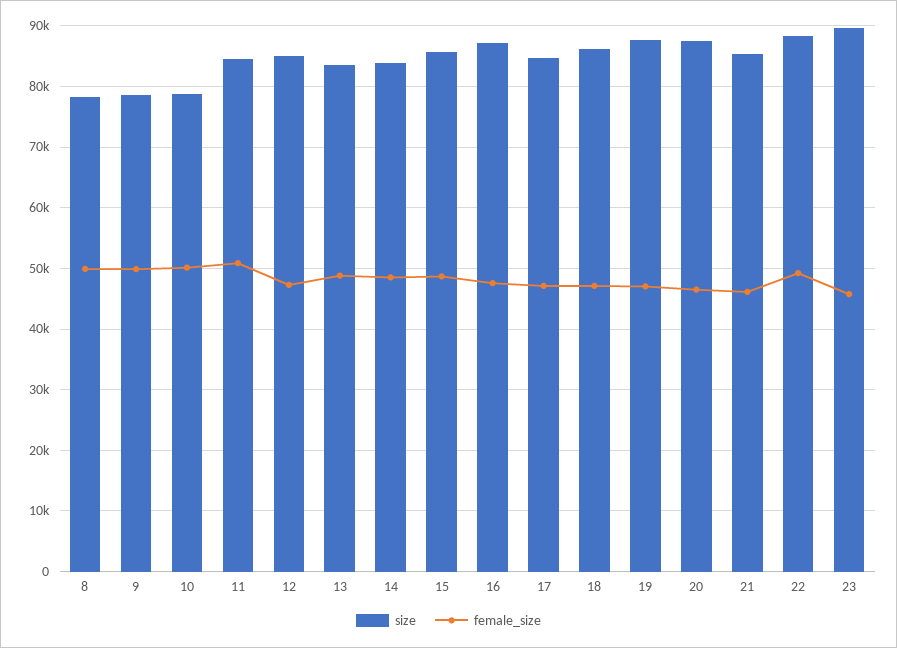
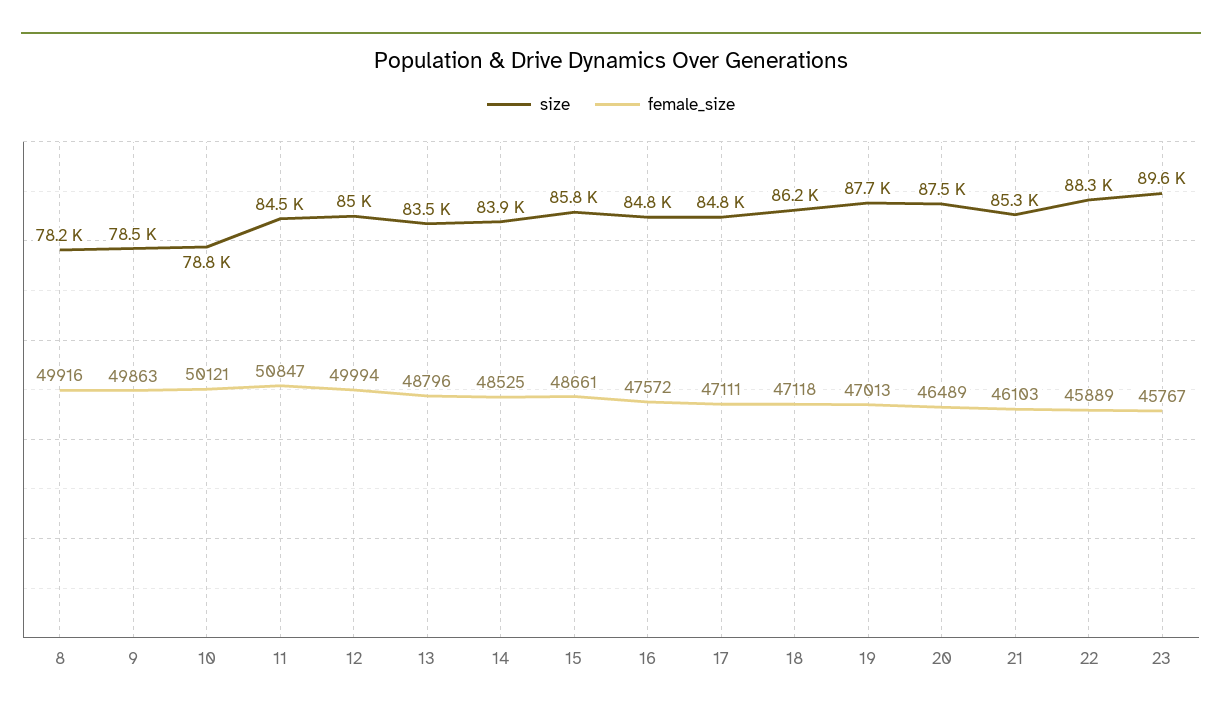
  {
    "size": {
      "8": 78200,
      "9": 78500,
      "10": 78800,
      "11": 84500,
      "12": 85000,
      "13": 83500,
      "14": 83900,
      "15": 85800,
-     "16": 87000,
+     "16": 84800,
      "17": 84800,
      "18": 86200,
      "19": 87700,
      "20": 87500,
      "21": 85300,
      "22": 88300,
      "23": 89600
    },
    "female_size": {
      "8": 49916,
      "9": 49863,
      "10": 50121,
      "11": 50847,
-     "12": 47000,
+     "12": 49994,
      "13": 48796,
      "14": 48525,
      "15": 48661,
      "16": 47572,
      "17": 47111,
      "18": 47118,
      "19": 47013,
      "20": 46489,
      "21": 46103,
-     "22": 49000,
+     "22": 45889,
      "23": 45767
    }
  }

